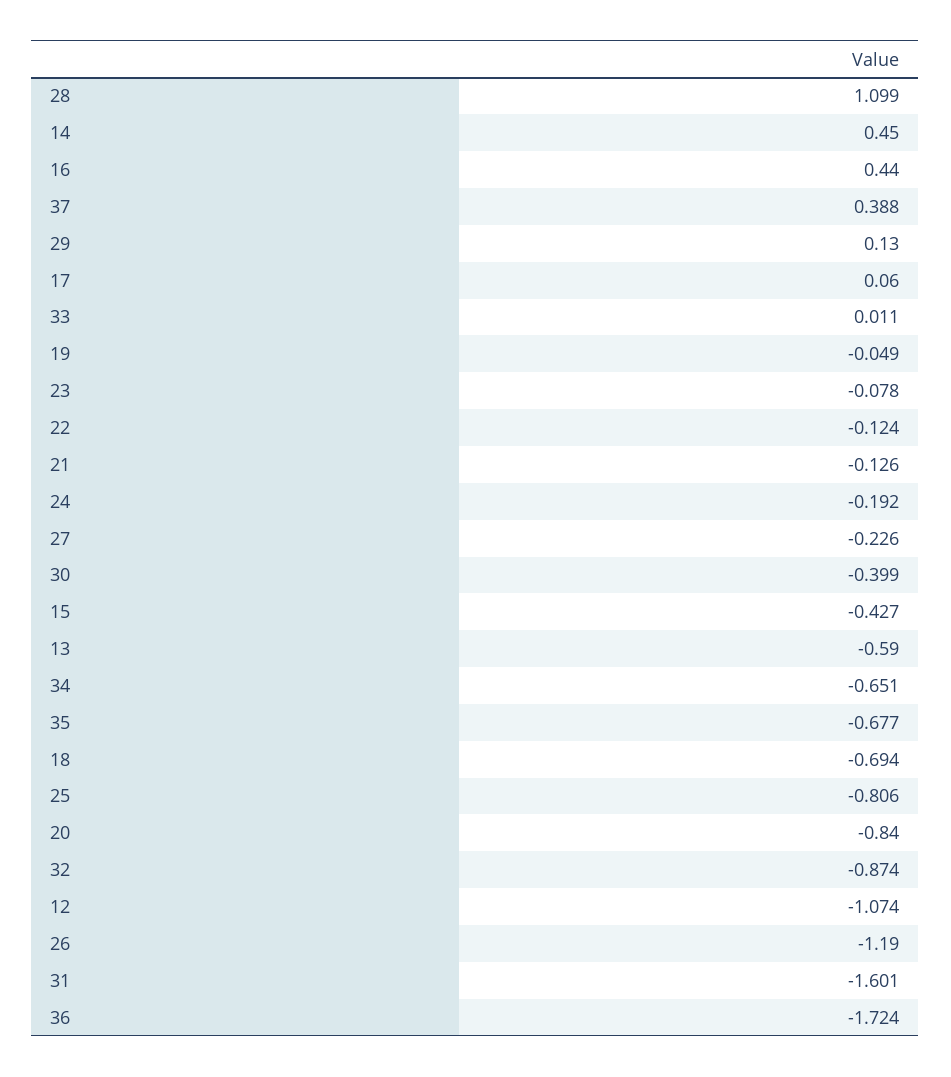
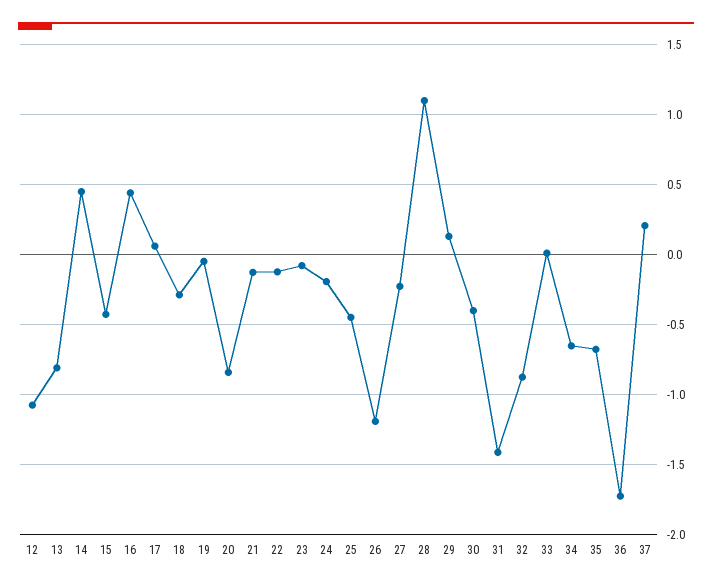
  {
    "28": 1.099,
    "14": 0.45,
    "16": 0.44,
-   "37": 0.388,
+   "37": 0.2,
    "29": 0.13,
    "17": 0.06,
    "33": 0.011,
    "19": -0.049,
    "23": -0.078,
    "22": -0.124,
    "21": -0.126,
    "24": -0.192,
    "27": -0.226,
    "30": -0.399,
    "15": -0.427,
-   "13": -0.59,
+   "13": -0.8,
    "34": -0.651,
    "35": -0.677,
-   "18": -0.694,
+   "18": -0.3,
-   "25": -0.806,
+   "25": -0.45,
    "20": -0.84,
    "32": -0.874,
    "12": -1.074,
    "26": -1.19,
-   "31": -1.601,
+   "31": -1.4,
    "36": -1.724
  }

